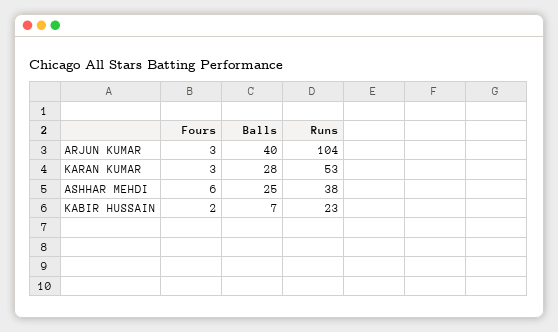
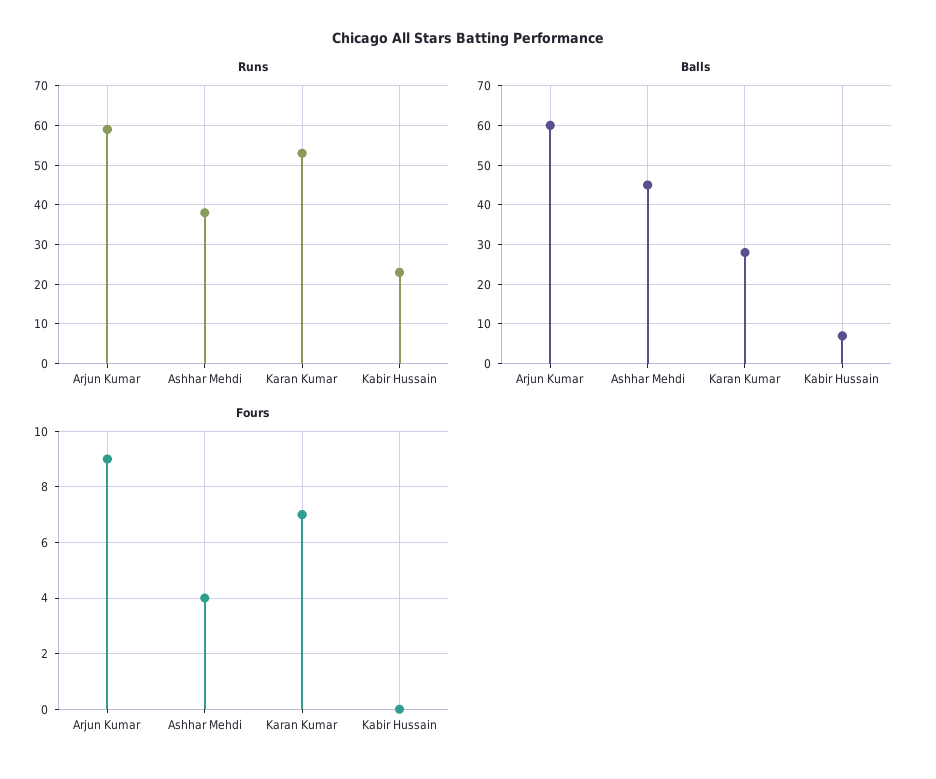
  {
    "Fours": {
-     "ARJUN KUMAR": 3,
+     "ARJUN KUMAR": 9,
-     "KARAN KUMAR": 3,
+     "KARAN KUMAR": 7,
-     "ASHHAR MEHDI": 6,
+     "ASHHAR MEHDI": 4,
-     "KABIR HUSSAIN": 2
+     "KABIR HUSSAIN": 0
    },
    "Balls": {
-     "ARJUN KUMAR": 40,
+     "ARJUN KUMAR": 60,
      "KARAN KUMAR": 28,
-     "ASHHAR MEHDI": 25,
+     "ASHHAR MEHDI": 45,
      "KABIR HUSSAIN": 7
    },
    "Runs": {
-     "ARJUN KUMAR": 104,
+     "ARJUN KUMAR": 60,
      "KARAN KUMAR": 53,
      "ASHHAR MEHDI": 38,
      "KABIR HUSSAIN": 23
    }
  }

